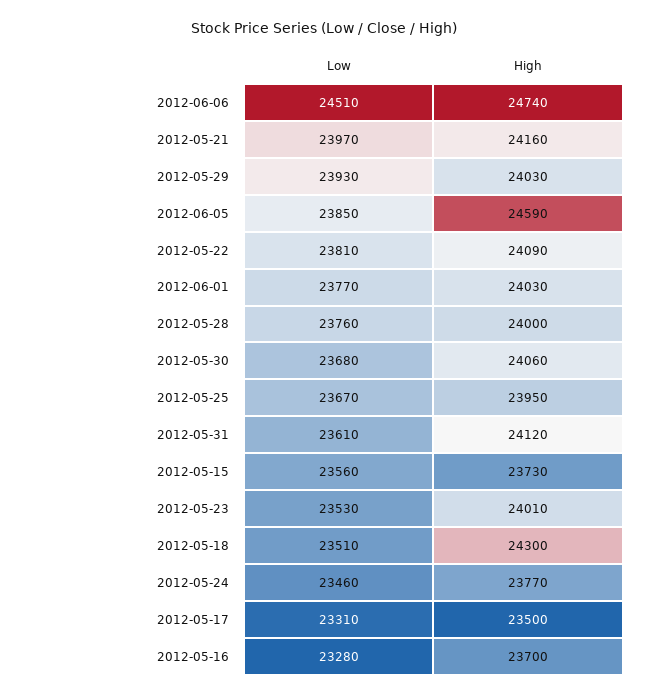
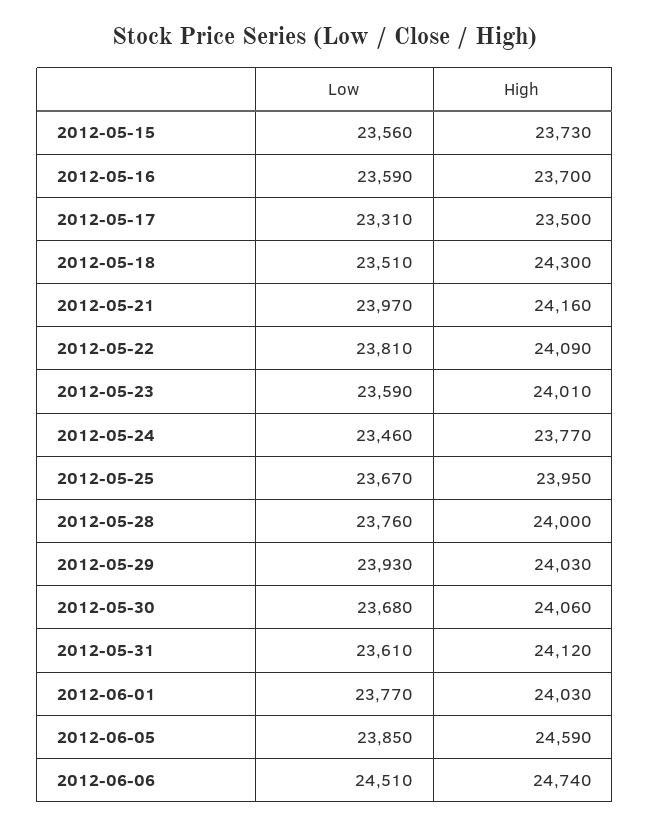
  {
    "Low": {
      "2012-06-06": 24510,
      "2012-05-21": 23970,
      "2012-05-29": 23930,
      "2012-06-05": 23850,
      "2012-05-22": 23810,
      "2012-06-01": 23770,
      "2012-05-28": 23760,
      "2012-05-30": 23680,
      "2012-05-25": 23670,
      "2012-05-31": 23610,
      "2012-05-15": 23560,
-     "2012-05-23": 23530,
+     "2012-05-23": 23590,
      "2012-05-18": 23510,
      "2012-05-24": 23460,
      "2012-05-17": 23310,
-     "2012-05-16": 23280
+     "2012-05-16": 23590
    },
    "High": {
      "2012-06-06": 24740,
      "2012-05-21": 24160,
      "2012-05-29": 24030,
      "2012-06-05": 24590,
      "2012-05-22": 24090,
      "2012-06-01": 24030,
      "2012-05-28": 24000,
      "2012-05-30": 24060,
      "2012-05-25": 23950,
      "2012-05-31": 24120,
      "2012-05-15": 23730,
      "2012-05-23": 24010,
      "2012-05-18": 24300,
      "2012-05-24": 23770,
      "2012-05-17": 23500,
      "2012-05-16": 23700
    }
  }

